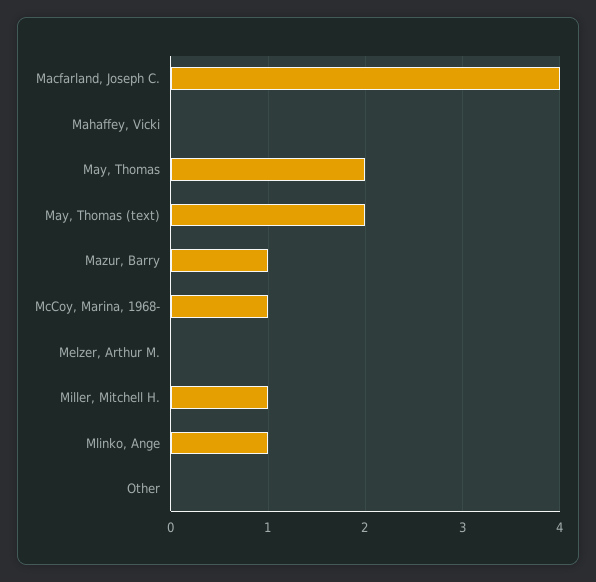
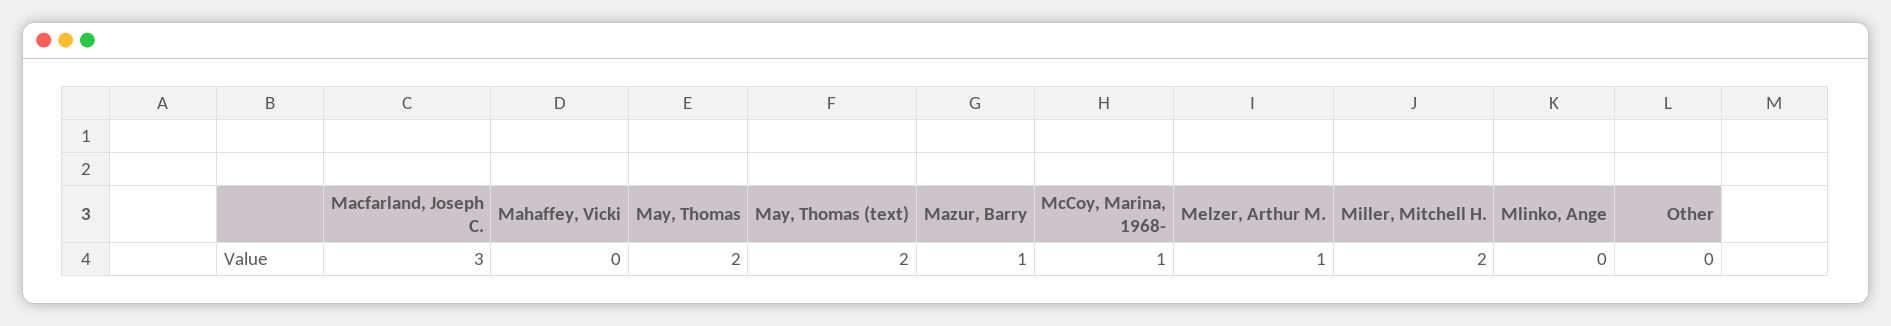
  {
-   "Macfarland, Joseph C.": 4,
+   "Macfarland, Joseph C.": 3,
    "Mahaffey, Vicki": 0,
    "May, Thomas": 2,
    "May, Thomas (text)": 2,
    "Mazur, Barry": 1,
    "McCoy, Marina, 1968-": 1,
-   "Melzer, Arthur M.": 0,
+   "Melzer, Arthur M.": 1,
-   "Miller, Mitchell H.": 1,
+   "Miller, Mitchell H.": 2,
-   "Mlinko, Ange": 1,
+   "Mlinko, Ange": 0,
    "Other": 0
  }

